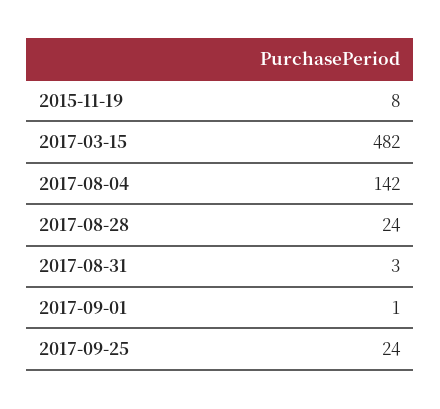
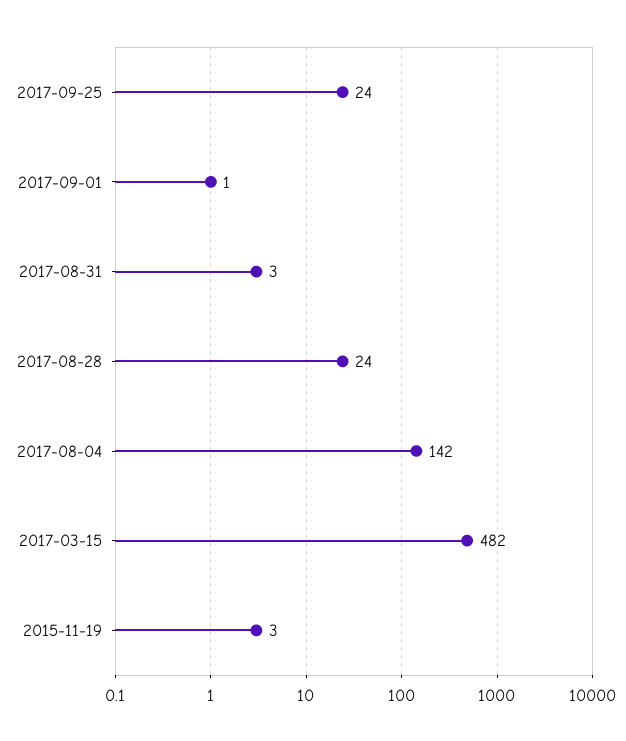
  {
-   "2015-11-19": 8,
+   "2015-11-19": 3,
    "2017-03-15": 482,
    "2017-08-04": 142,
    "2017-08-28": 24,
    "2017-08-31": 3,
    "2017-09-01": 1,
    "2017-09-25": 24
  }

